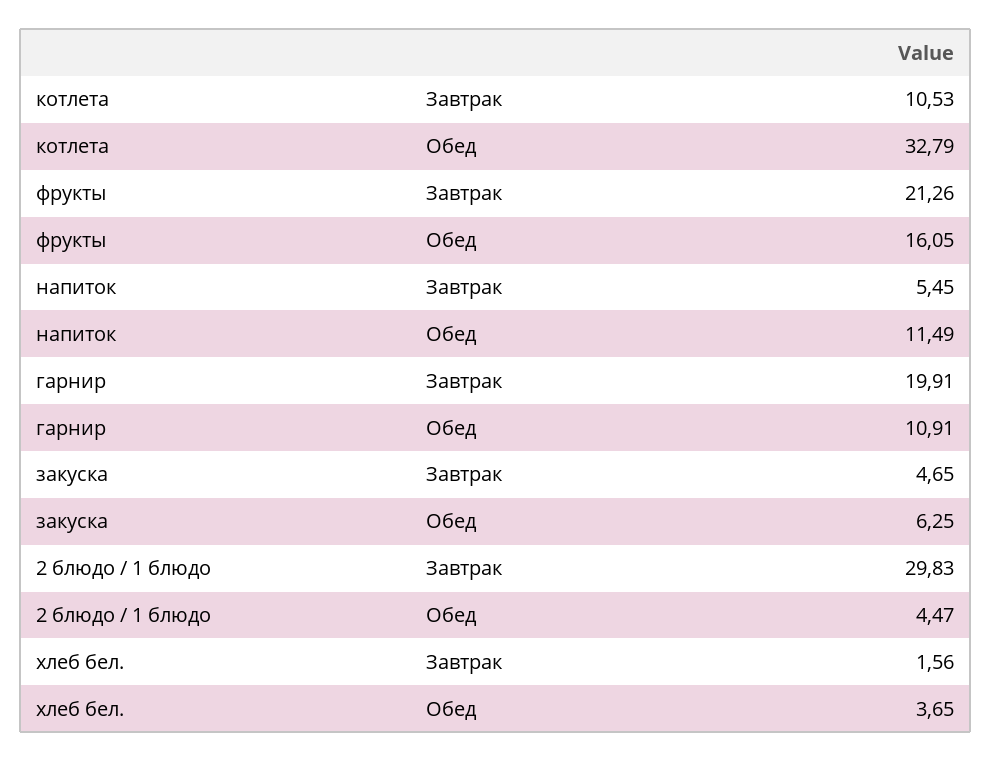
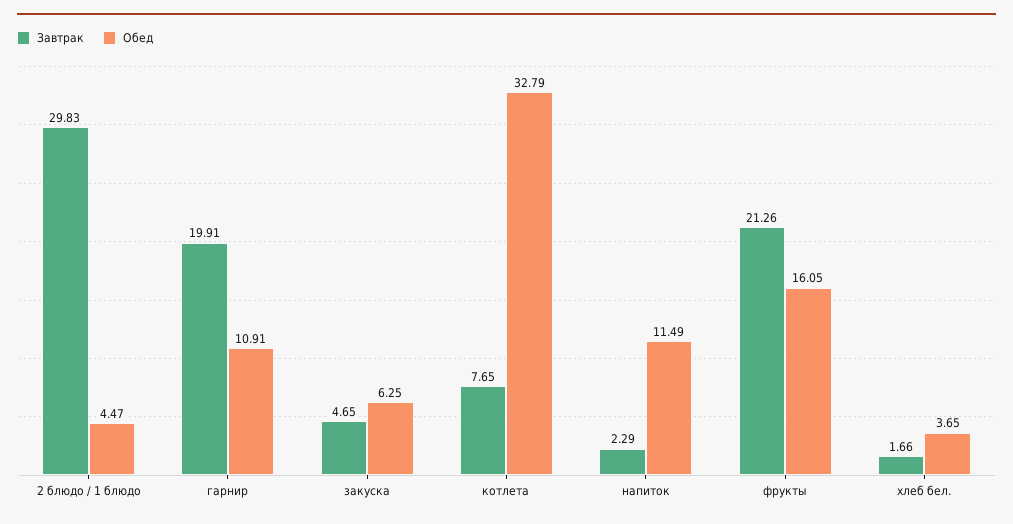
  {
    "Завтрак": {
-     "котлета": 10.53,
+     "котлета": 7.65,
      "фрукты": 21.26,
-     "напиток": 5.45,
+     "напиток": 2.29,
      "гарнир": 19.91,
      "закуска": 4.65,
      "2 блюдо / 1 блюдо": 29.83,
-     "хлеб бел.": 1.56
+     "хлеб бел.": 1.66
    },
    "Обед": {
      "котлета": 32.79,
      "фрукты": 16.05,
      "напиток": 11.49,
      "гарнир": 10.91,
      "закуска": 6.25,
      "2 блюдо / 1 блюдо": 4.47,
      "хлеб бел.": 3.65
    }
  }

